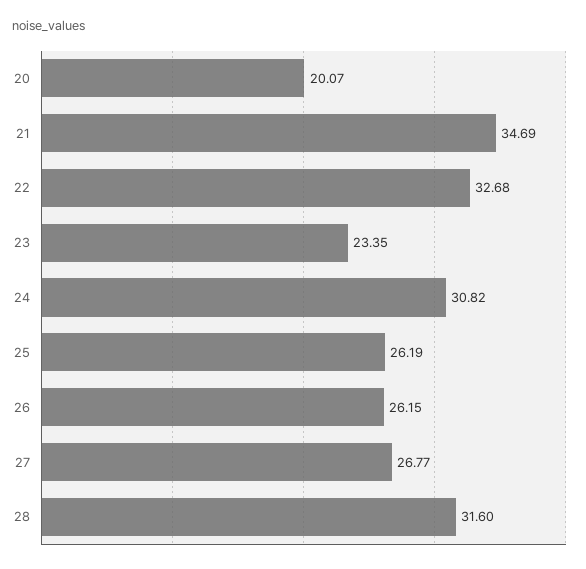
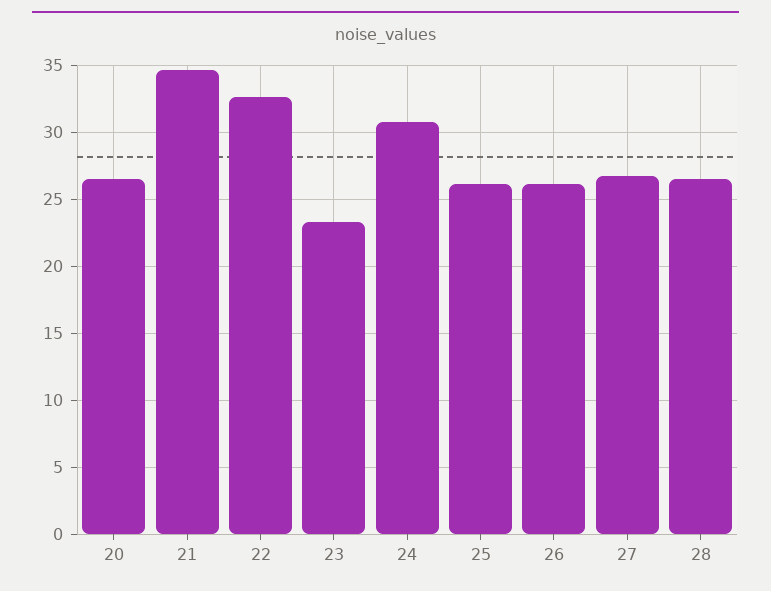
  {
-   "20": 20.07,
+   "20": 26.5,
    "21": 34.69,
    "22": 32.68,
    "23": 23.35,
    "24": 30.82,
    "25": 26.19,
    "26": 26.15,
    "27": 26.77,
-   "28": 31.6
+   "28": 26.5
  }

